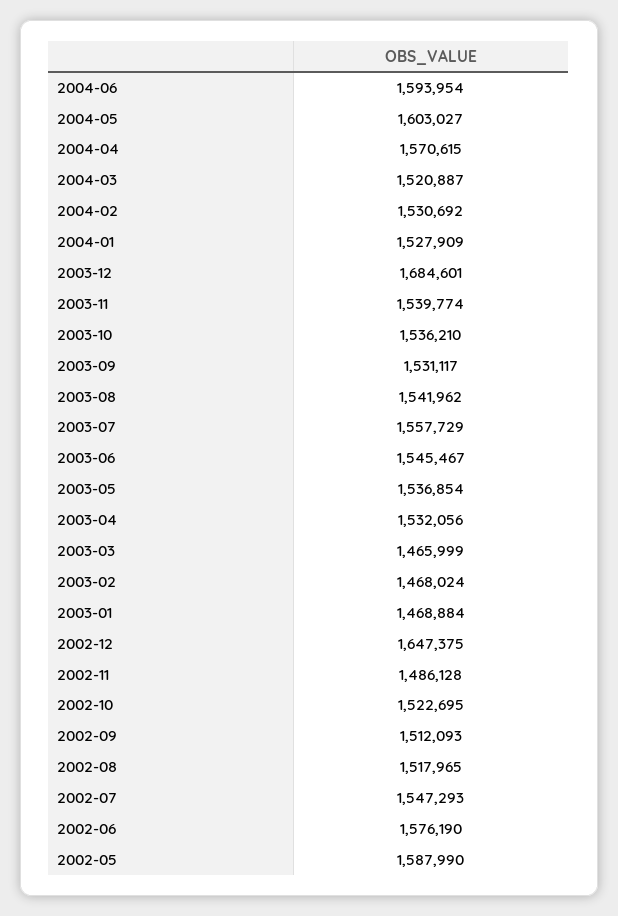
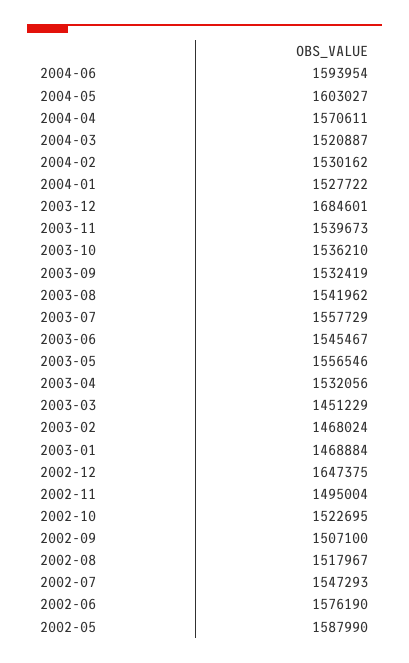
  {
    "2004-06": 1593954,
    "2004-05": 1603027,
-   "2004-04": 1570615,
+   "2004-04": 1570611,
    "2004-03": 1520887,
-   "2004-02": 1530692,
+   "2004-02": 1530162,
-   "2004-01": 1527909,
+   "2004-01": 1527722,
    "2003-12": 1684601,
-   "2003-11": 1539774,
+   "2003-11": 1539673,
    "2003-10": 1536210,
-   "2003-09": 1531117,
+   "2003-09": 1532419,
    "2003-08": 1541962,
    "2003-07": 1557729,
    "2003-06": 1545467,
-   "2003-05": 1536854,
+   "2003-05": 1556546,
    "2003-04": 1532056,
-   "2003-03": 1465999,
+   "2003-03": 1451229,
    "2003-02": 1468024,
    "2003-01": 1468884,
    "2002-12": 1647375,
-   "2002-11": 1486128,
+   "2002-11": 1495004,
    "2002-10": 1522695,
-   "2002-09": 1512093,
+   "2002-09": 1507100,
-   "2002-08": 1517965,
+   "2002-08": 1517967,
    "2002-07": 1547293,
    "2002-06": 1576190,
    "2002-05": 1587990
  }

